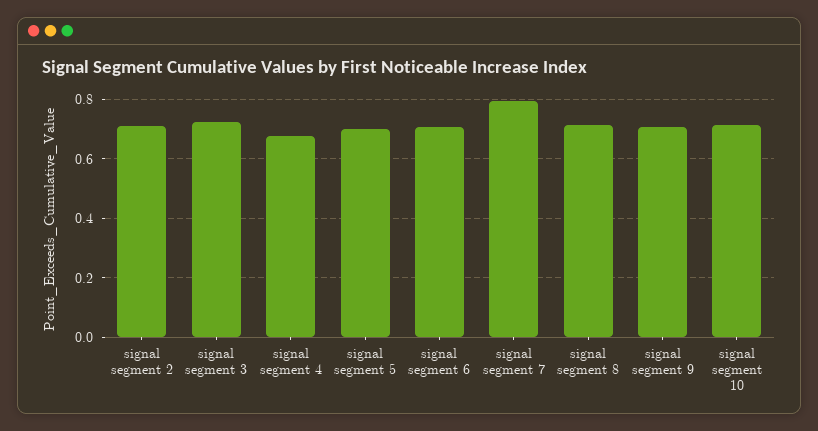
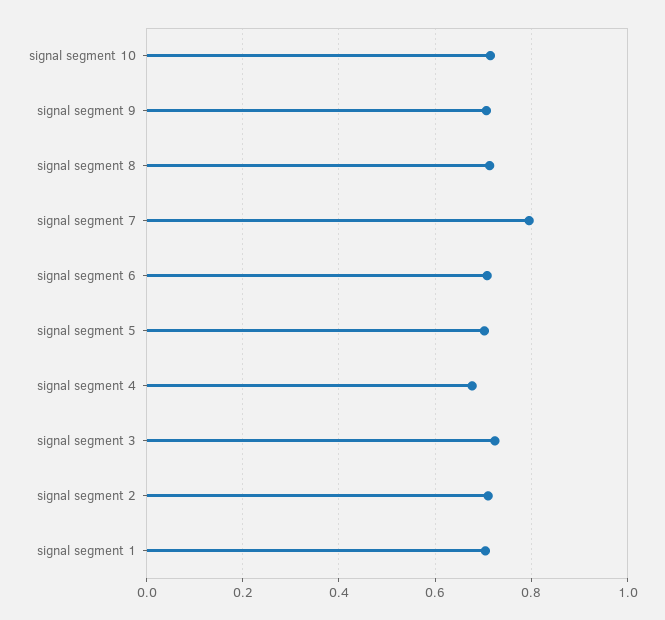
  {
    "signal segment 2": 0.72,
    "signal segment 3": 0.72,
    "signal segment 4": 0.68,
    "signal segment 5": 0.7,
    "signal segment 6": 0.7,
    "signal segment 7": 0.8,
    "signal segment 8": 0.72,
    "signal segment 9": 0.7,
-   "signal segment 10": 0.72
+   "signal segment 10": 0.72,
+   "signal segment 1": 0.7
  }

